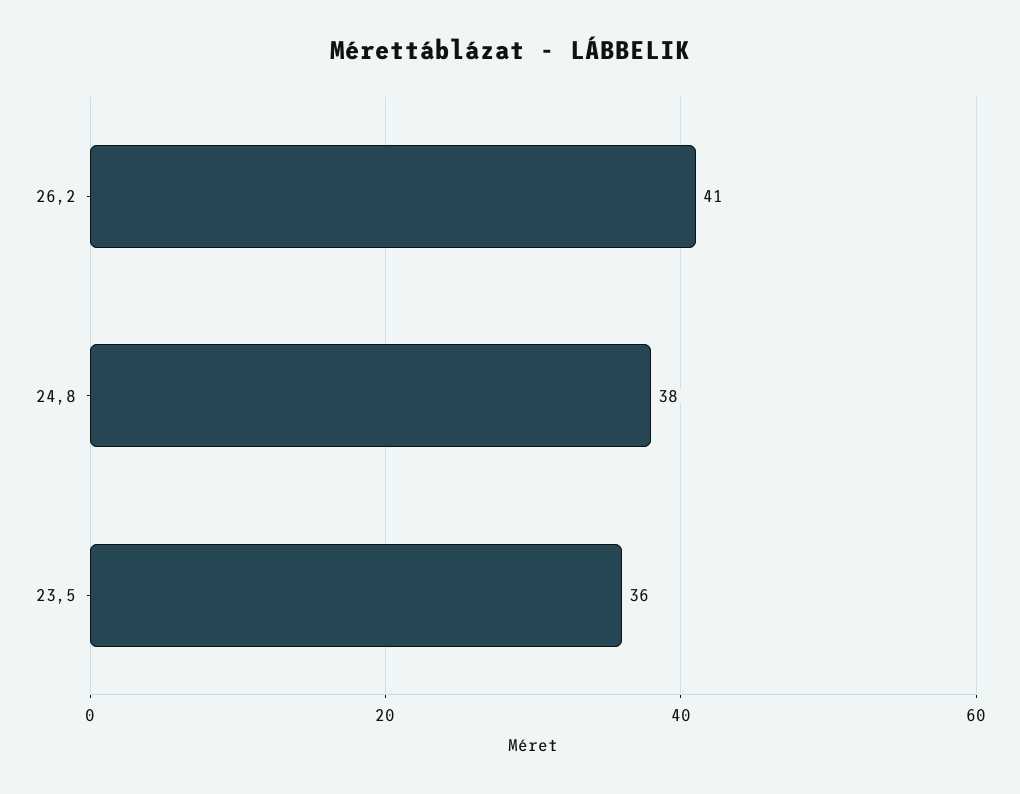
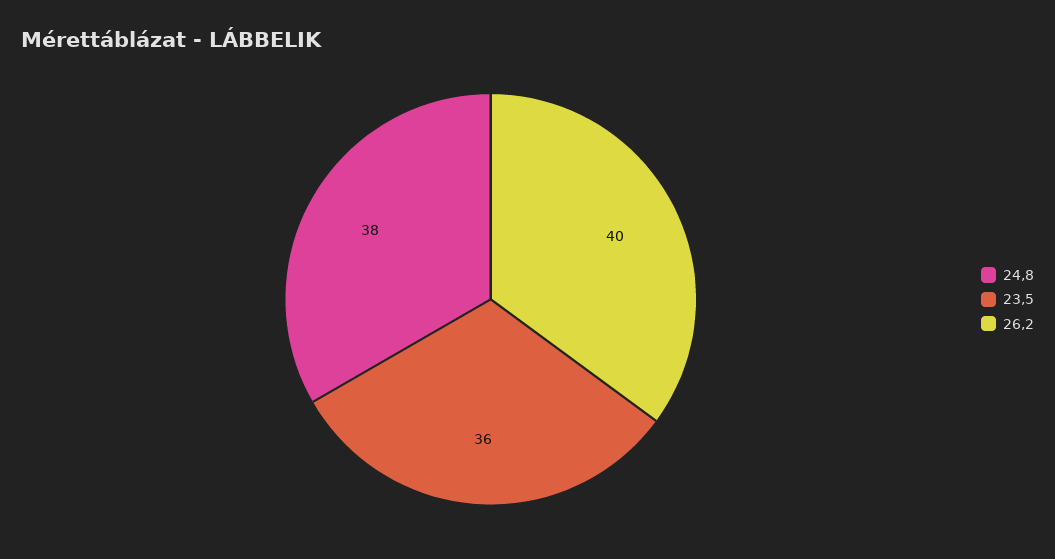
  {
-   "26,2": 41,
+   "26,2": 40,
    "24,8": 38,
    "23,5": 36
  }

